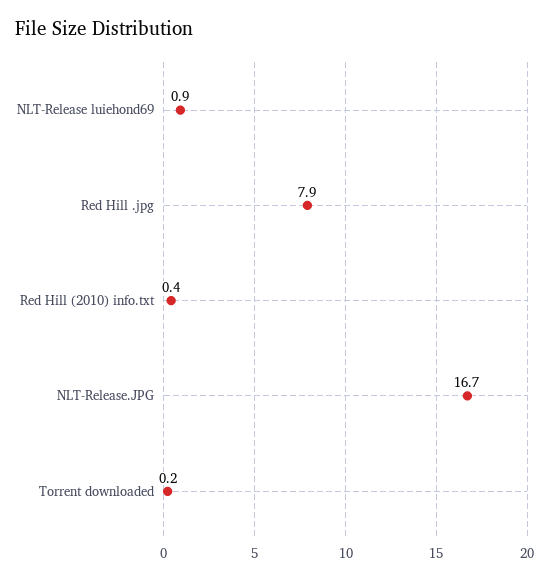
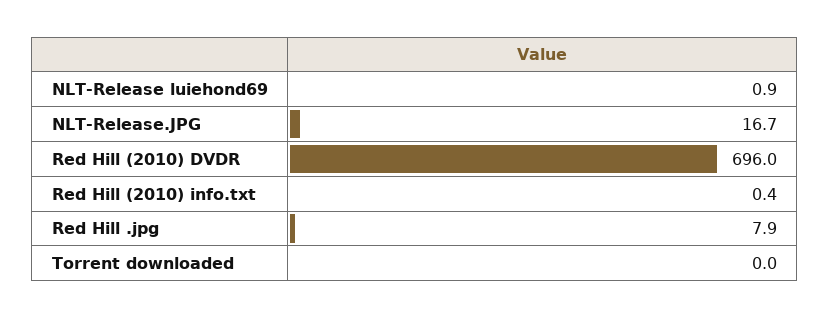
  {
    "NLT-Release luiehond69": 0.9,
    "Red Hill .jpg": 7.9,
    "Red Hill (2010) info.txt": 0.4,
    "NLT-Release.JPG": 16.7,
-   "Torrent downloaded": 0.2
+   "Torrent downloaded": 0,
+   "Red Hill (2010) DVDR": 696
  }

